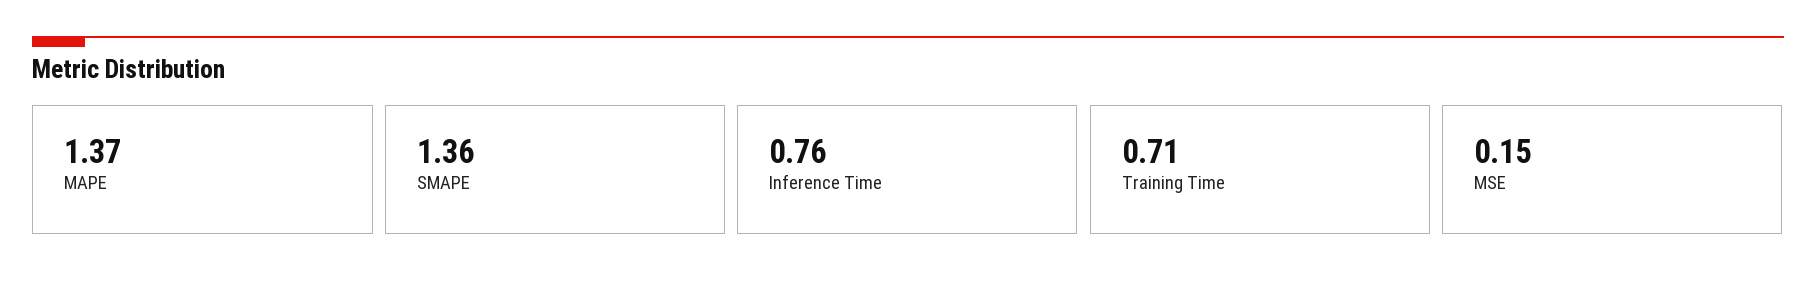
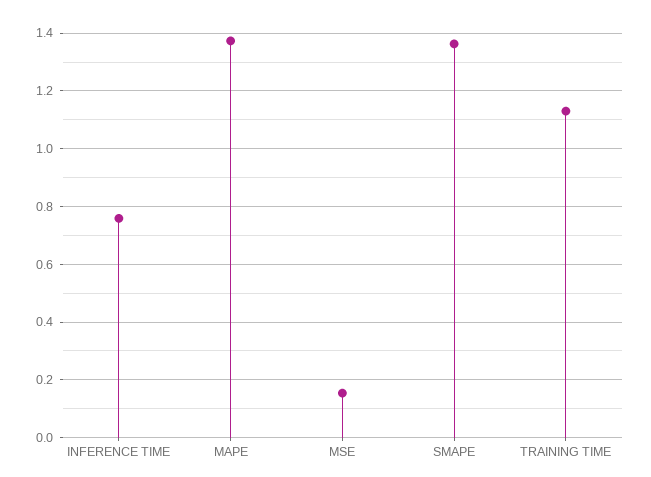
  {
    "MAPE": 1.37,
    "SMAPE": 1.36,
    "Inference Time": 0.76,
-   "Training Time": 0.71,
+   "Training Time": 1.125,
    "MSE": 0.15
  }

